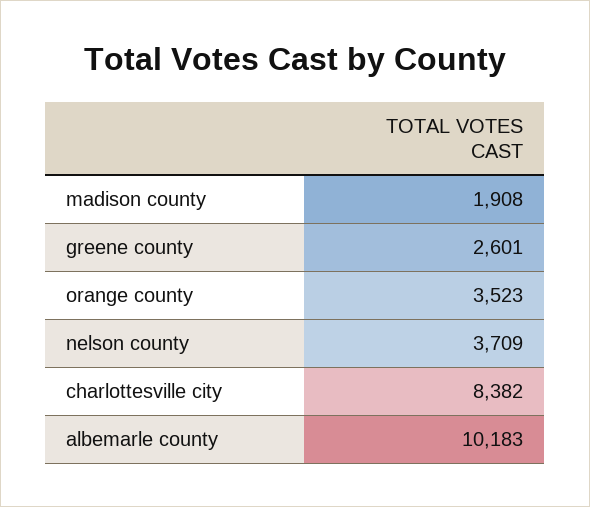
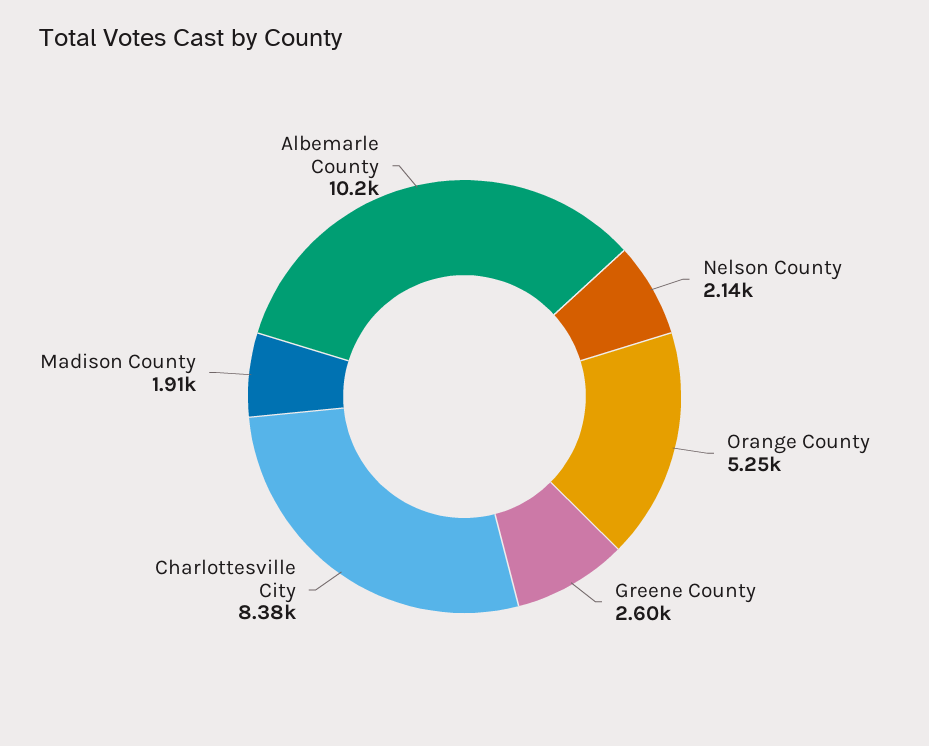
  {
    "madison county": 1908,
    "greene county": 2601,
-   "orange county": 3523,
+   "orange county": 5250,
-   "nelson county": 3709,
+   "nelson county": 2140,
    "charlottesville city": 8382,
    "albemarle county": 10183
  }

